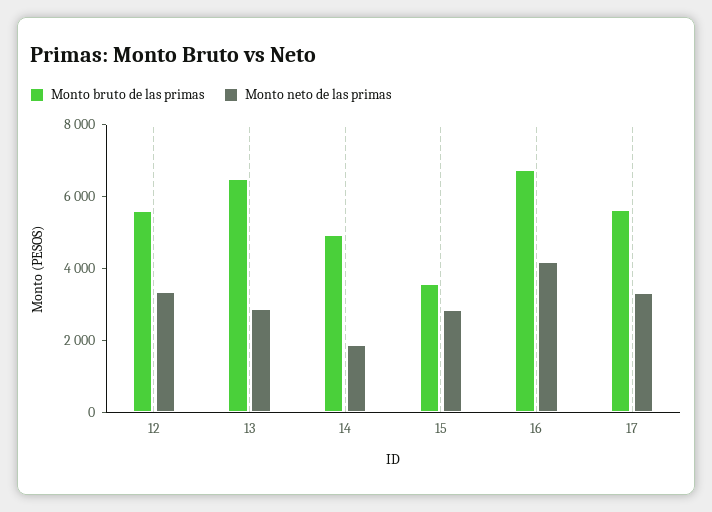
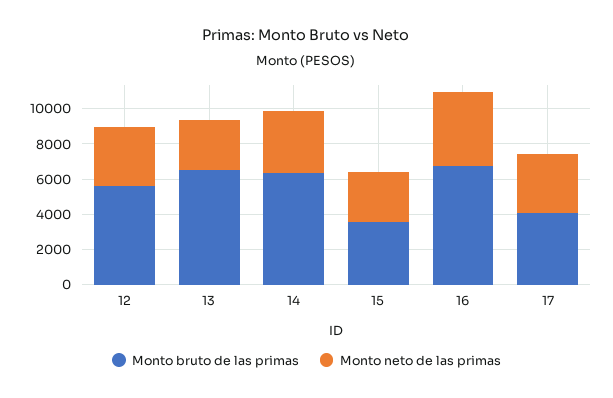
  {
    "Monto bruto de las primas": {
      "12": 5500,
      "13": 6500,
-     "14": 5000,
+     "14": 6500,
      "15": 3500,
      "16": 6500,
-     "17": 5500
+     "17": 4000
    },
    "Monto neto de las primas": {
      "12": 3500,
      "13": 3000,
-     "14": 2000,
+     "14": 3500,
      "15": 3000,
      "16": 4000,
      "17": 3500
    }
  }

